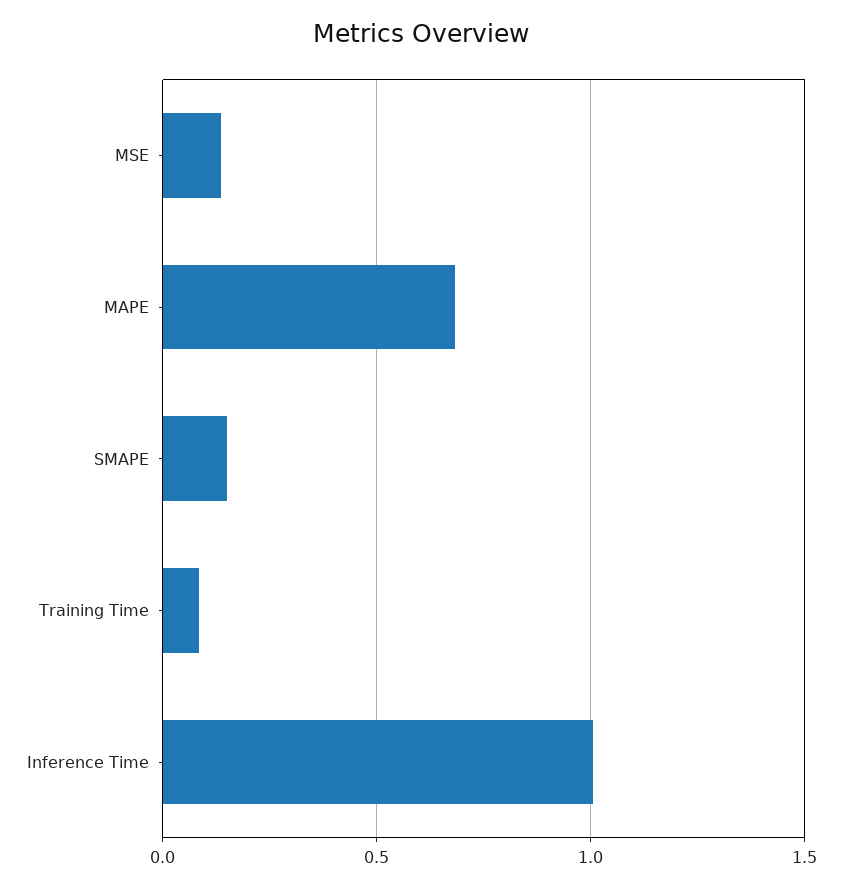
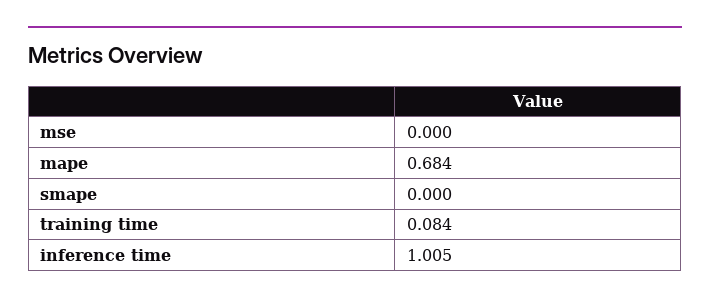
  {
-   "MSE": 0.15,
+   "MSE": 0,
    "MAPE": 0.684,
-   "SMAPE": 0.15,
+   "SMAPE": 0,
    "Training Time": 0.084,
    "Inference Time": 1.005
  }

